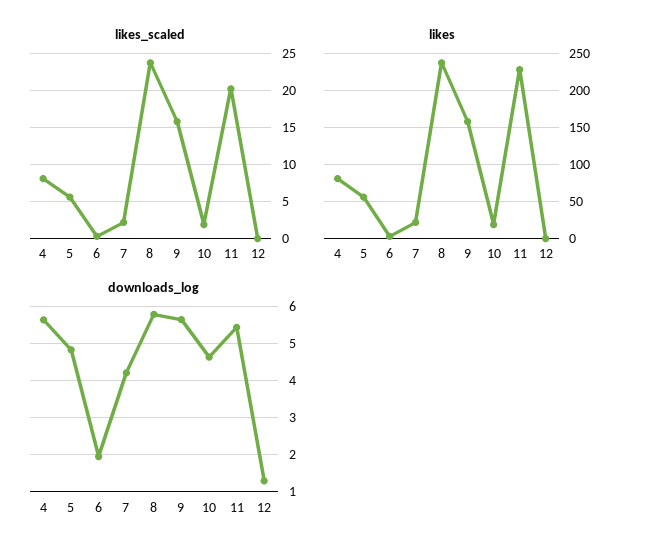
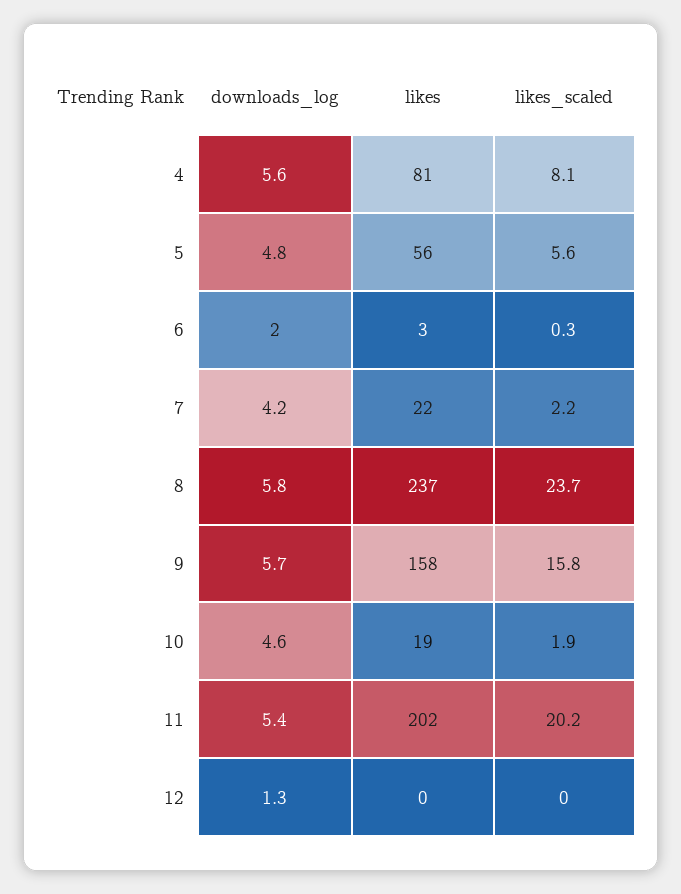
  {
    "likes_scaled": {
      "4": 8.1,
      "5": 5.6,
      "6": 0.3,
      "7": 2.2,
      "8": 23.7,
      "9": 15.8,
      "10": 1.9,
      "11": 20.2,
      "12": 0
    },
    "likes": {
      "4": 81,
      "5": 56,
      "6": 3,
      "7": 22,
      "8": 237,
      "9": 158,
      "10": 19,
-     "11": 230,
+     "11": 202,
      "12": 0
    },
    "downloads_log": {
      "4": 5.6,
      "5": 4.8,
      "6": 2,
      "7": 4.2,
      "8": 5.8,
      "9": 5.7,
      "10": 4.6,
      "11": 5.4,
      "12": 1.3
    }
  }

